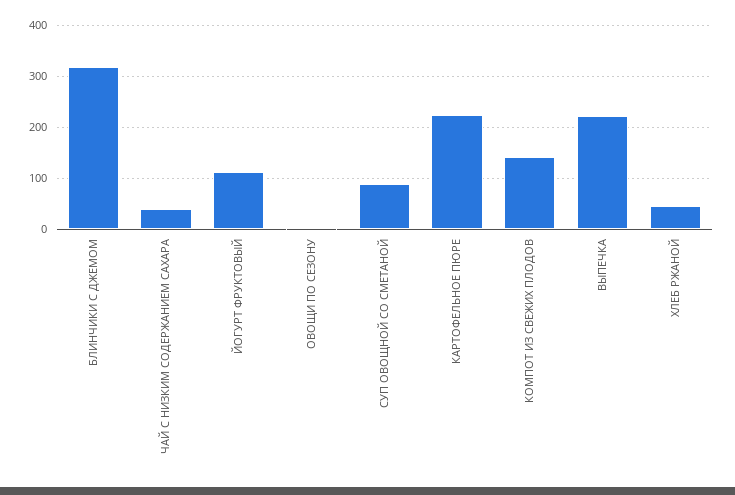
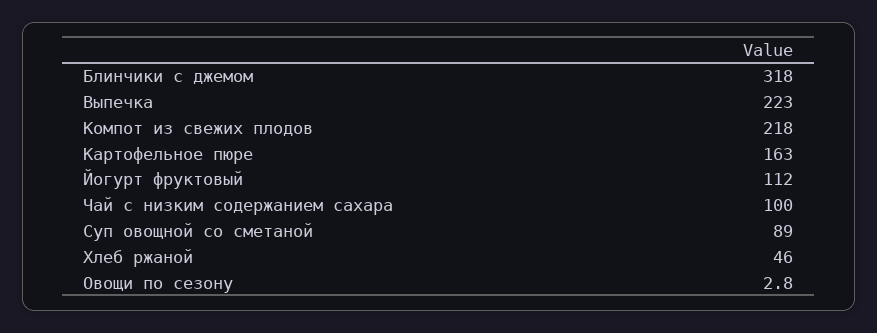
  {
    "БЛИНЧИКИ С ДЖЕМОМ": 318,
-   "ЧАЙ С НИЗКИМ СОДЕРЖАНИЕМ САХАРА": 40,
+   "ЧАЙ С НИЗКИМ СОДЕРЖАНИЕМ САХАРА": 100,
    "ЙОГУРТ ФРУКТОВЫЙ": 112,
    "ОВОЩИ ПО СЕЗОНУ": 2.8,
    "СУП ОВОЩНОЙ СО СМЕТАНОЙ": 89,
-   "КАРТОФЕЛЬНОЕ ПЮРЕ": 220,
+   "КАРТОФЕЛЬНОЕ ПЮРЕ": 163,
-   "КОМПОТ ИЗ СВЕЖИХ ПЛОДОВ": 140,
+   "КОМПОТ ИЗ СВЕЖИХ ПЛОДОВ": 218,
    "ВЫПЕЧКА": 223,
    "ХЛЕБ РЖАНОЙ": 46
  }

